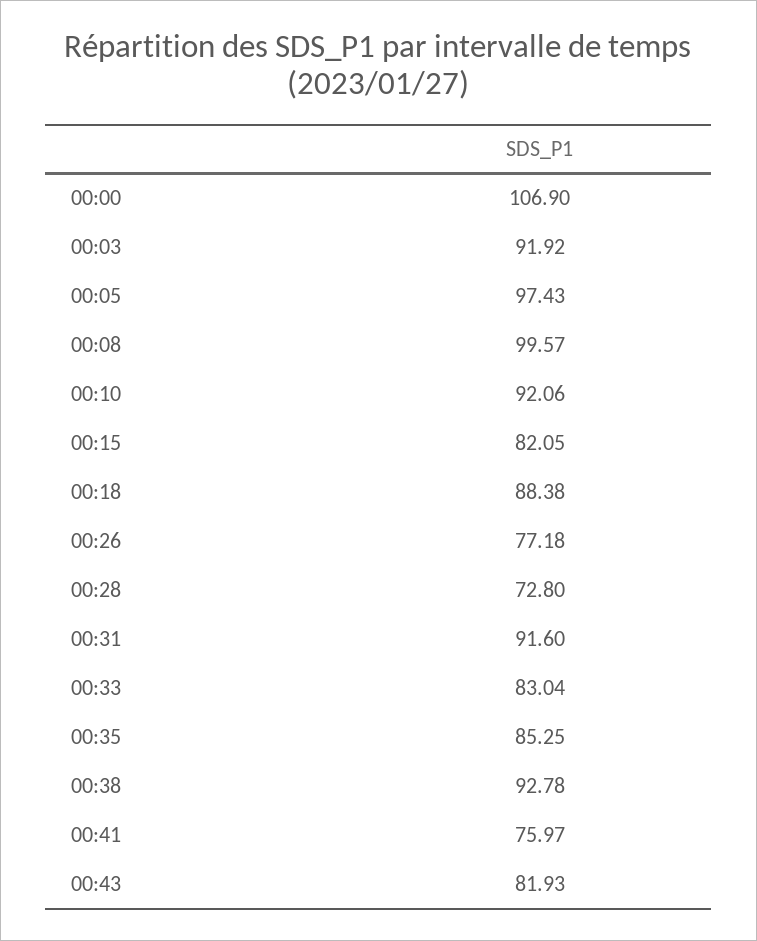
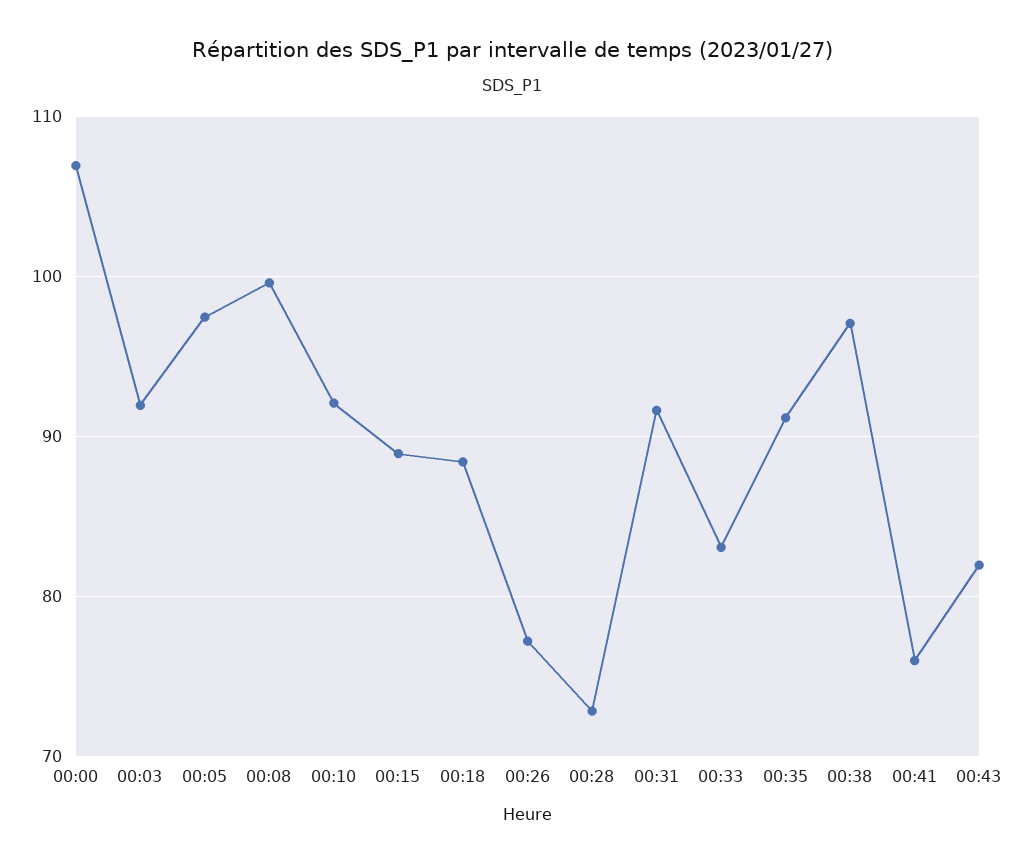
  {
    "00:00": 106.9,
    "00:03": 91.92,
    "00:05": 97.43,
    "00:08": 99.57,
    "00:10": 92.06,
-   "00:15": 82.05,
+   "00:15": 89,
    "00:18": 88.38,
    "00:26": 77.18,
    "00:28": 72.8,
    "00:31": 91.6,
    "00:33": 83.04,
-   "00:35": 85.25,
+   "00:35": 91,
-   "00:38": 92.78,
+   "00:38": 97,
    "00:41": 75.97,
    "00:43": 81.93
  }

